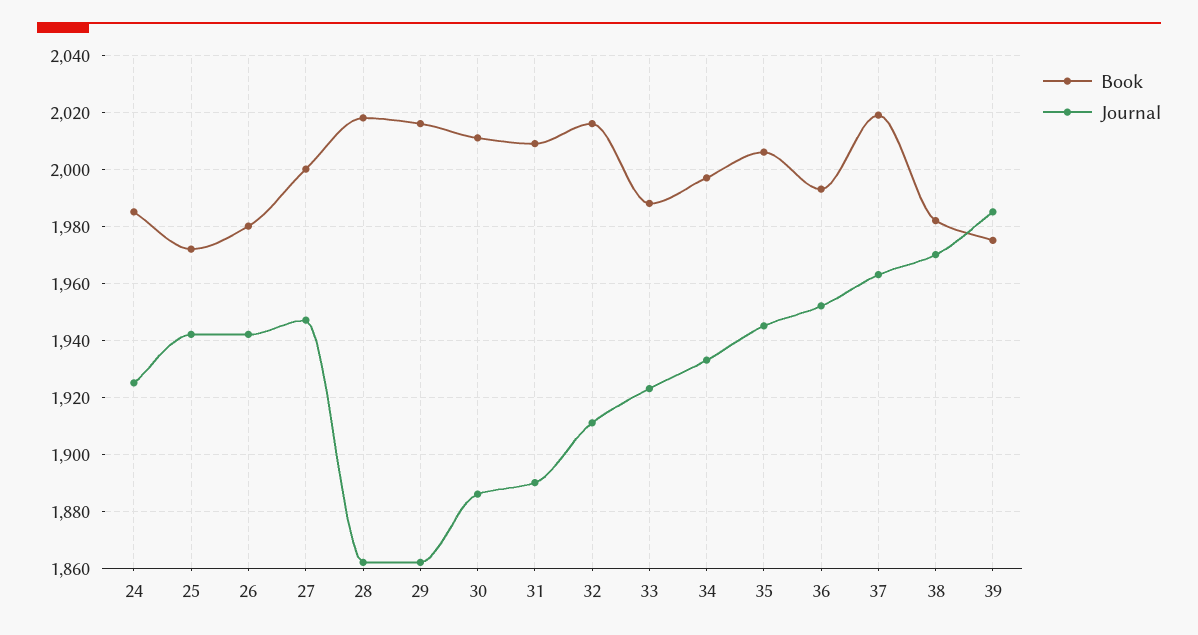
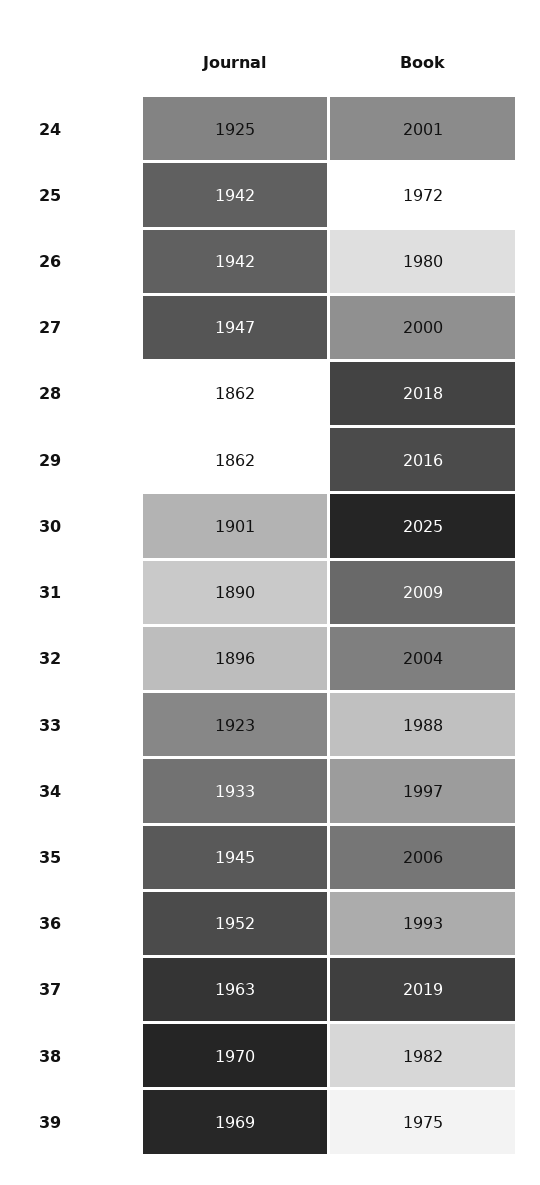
  {
    "Book": {
-     "24": 1985,
+     "24": 2001,
      "25": 1972,
      "26": 1980,
      "27": 2000,
      "28": 2018,
      "29": 2016,
-     "30": 2010,
+     "30": 2025,
      "31": 2009,
-     "32": 2015,
+     "32": 2004,
      "33": 1988,
      "34": 1997,
      "35": 2006,
      "36": 1993,
      "37": 2019,
      "38": 1982,
      "39": 1975
    },
    "Journal": {
      "24": 1925,
      "25": 1942,
      "26": 1942,
      "27": 1947,
      "28": 1862,
      "29": 1862,
-     "30": 1885,
+     "30": 1901,
      "31": 1890,
-     "32": 1910,
+     "32": 1896,
      "33": 1923,
      "34": 1933,
      "35": 1945,
      "36": 1952,
      "37": 1963,
      "38": 1970,
-     "39": 1985
+     "39": 1969
    }
  }

